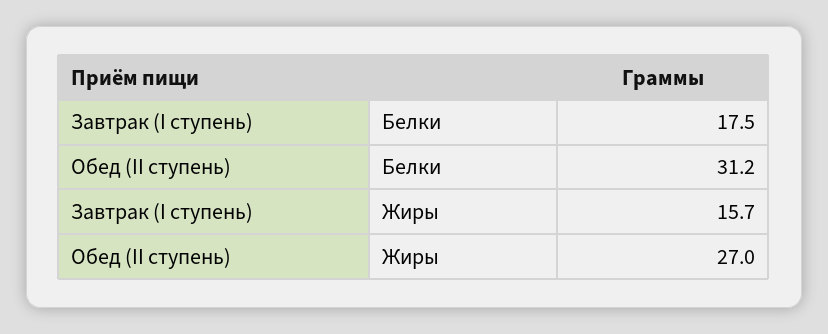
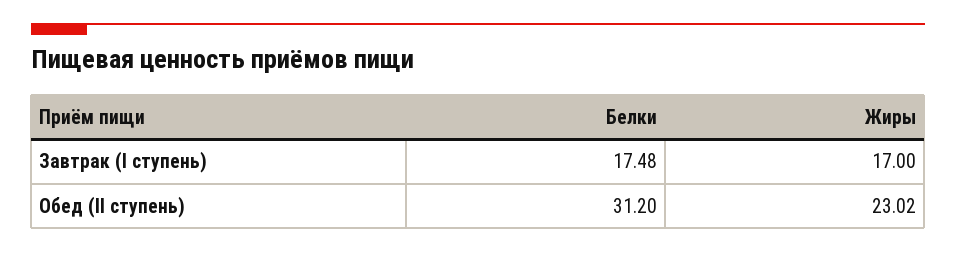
  {
    "Завтрак (I ступень)": {
      "Белки": 17.48,
-     "Жиры": 15.7
+     "Жиры": 17
    },
    "Обед (II ступень)": {
      "Белки": 31.2,
-     "Жиры": 27
+     "Жиры": 23.02
    }
  }

